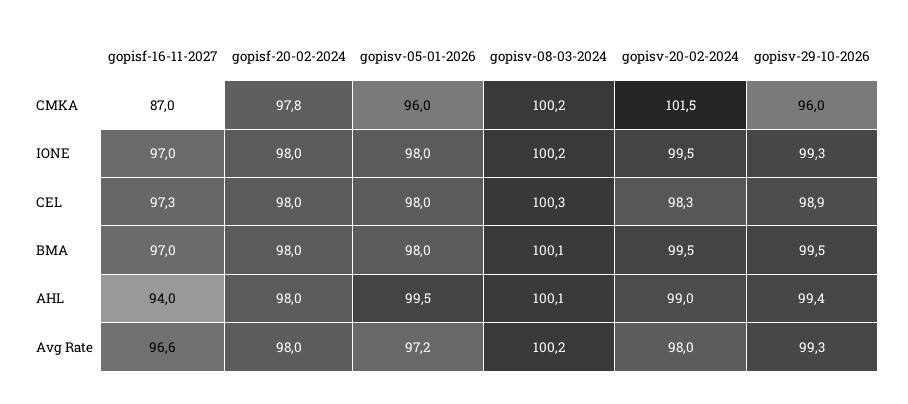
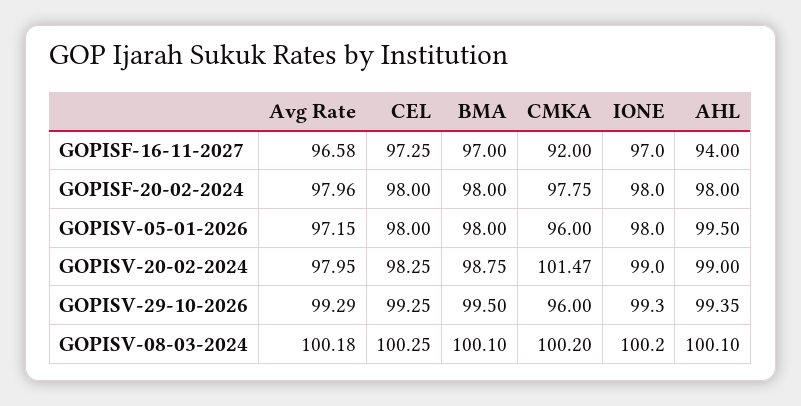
  {
    "gopisf-16-11-2027": {
-     "CMKA": 87,
+     "CMKA": 92,
      "IONE": 97,
      "CEL": 97.25,
      "BMA": 97,
      "AHL": 94,
      "Avg Rate": 96.58
    },
    "gopisf-20-02-2024": {
      "CMKA": 97.75,
      "IONE": 98,
      "CEL": 98,
      "BMA": 98,
      "AHL": 98,
      "Avg Rate": 97.96
    },
    "gopisv-05-01-2026": {
      "CMKA": 96,
      "IONE": 98,
      "CEL": 98,
      "BMA": 98,
      "AHL": 99.5,
      "Avg Rate": 97.15
    },
    "gopisv-08-03-2024": {
      "CMKA": 100.2,
      "IONE": 100.2,
      "CEL": 100.25,
      "BMA": 100.1,
      "AHL": 100.1,
      "Avg Rate": 100.18
    },
    "gopisv-20-02-2024": {
      "CMKA": 101.47,
-     "IONE": 99.5,
+     "IONE": 99,
      "CEL": 98.25,
-     "BMA": 99.5,
+     "BMA": 98.75,
      "AHL": 99,
      "Avg Rate": 97.95
    },
    "gopisv-29-10-2026": {
      "CMKA": 96,
      "IONE": 99.3,
-     "CEL": 98.9,
+     "CEL": 99.25,
      "BMA": 99.5,
      "AHL": 99.35,
      "Avg Rate": 99.29
    }
  }

